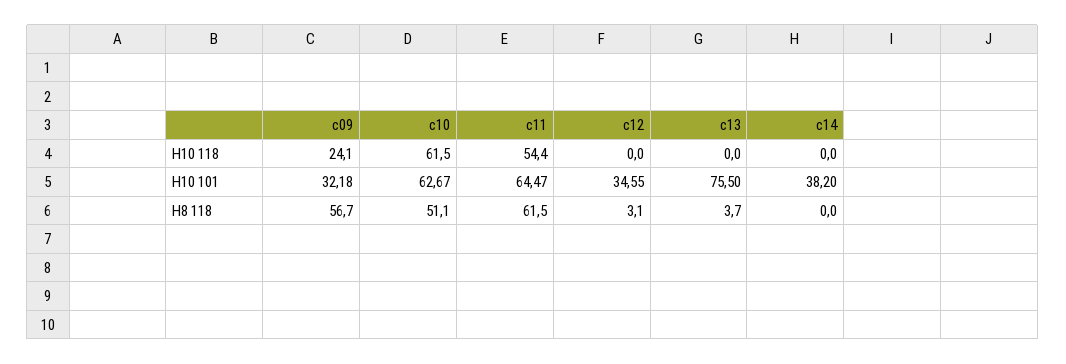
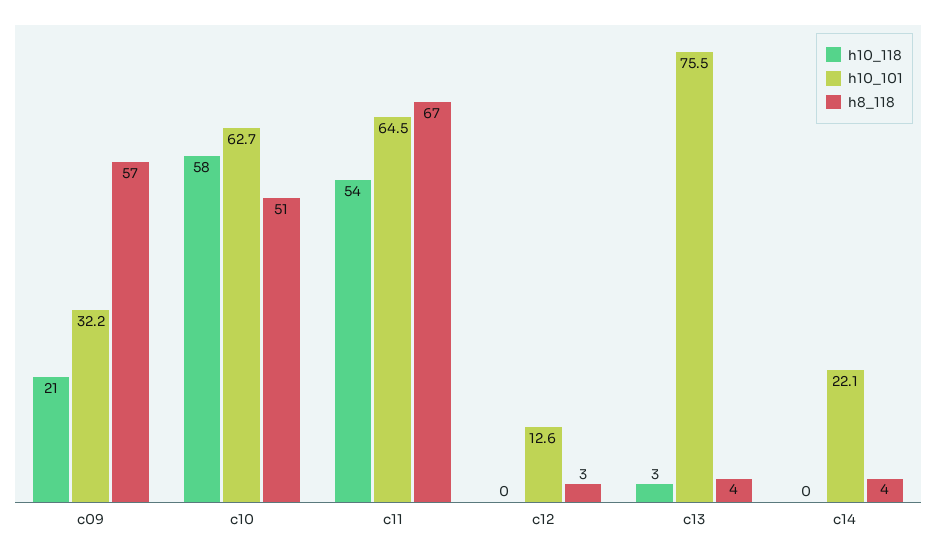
  {
    "H10 118": {
-     "c09": 24.1,
+     "c09": 21,
-     "c10": 61.5,
+     "c10": 58,
      "c11": 54.4,
      "c12": 0,
-     "c13": 0,
+     "c13": 3,
      "c14": 0
    },
    "H10 101": {
      "c09": 32.18,
      "c10": 62.67,
      "c11": 64.47,
-     "c12": 34.55,
+     "c12": 12.6,
      "c13": 75.5,
-     "c14": 38.2
+     "c14": 22.1
    },
    "H8 118": {
      "c09": 56.7,
      "c10": 51.1,
-     "c11": 61.5,
+     "c11": 67,
      "c12": 3.1,
      "c13": 3.7,
-     "c14": 0
+     "c14": 4
    }
  }

